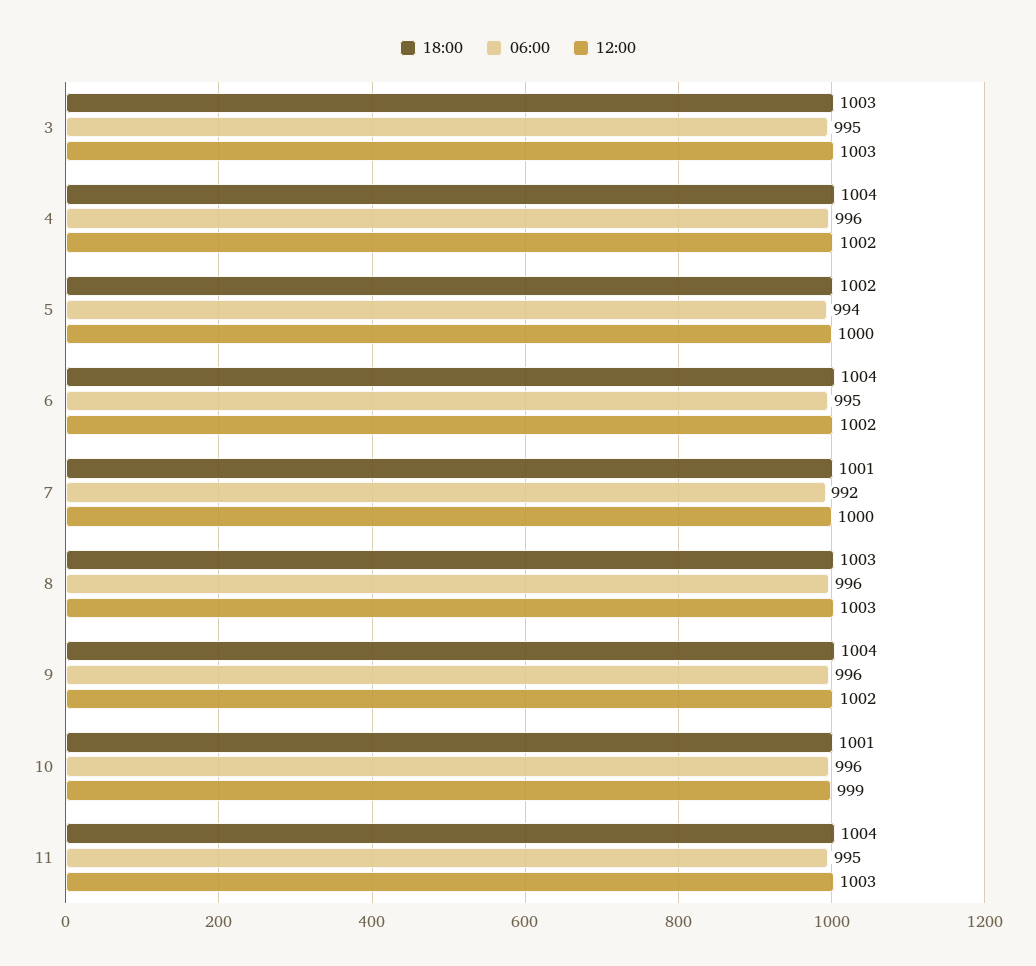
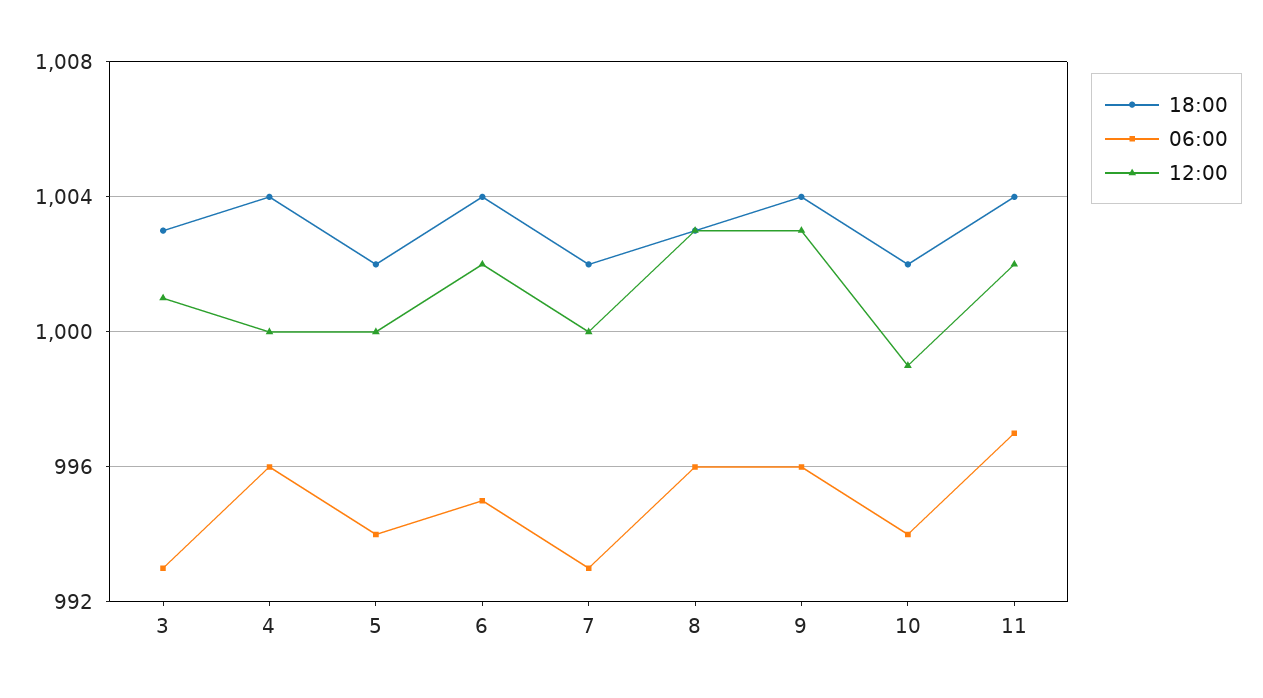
  {
    "18:00": {
      "3": 1003,
      "4": 1004,
      "5": 1002,
      "6": 1004,
-     "7": 1001,
+     "7": 1002,
      "8": 1003,
      "9": 1004,
-     "10": 1001,
+     "10": 1002,
      "11": 1004
    },
    "06:00": {
-     "3": 995,
+     "3": 993,
      "4": 996,
      "5": 994,
      "6": 995,
-     "7": 992,
+     "7": 993,
      "8": 996,
      "9": 996,
-     "10": 996,
+     "10": 994,
-     "11": 995
+     "11": 997
    },
    "12:00": {
-     "3": 1003,
+     "3": 1001,
-     "4": 1002,
+     "4": 1000,
      "5": 1000,
      "6": 1002,
      "7": 1000,
      "8": 1003,
-     "9": 1002,
+     "9": 1003,
      "10": 999,
-     "11": 1003
+     "11": 1002
    }
  }

